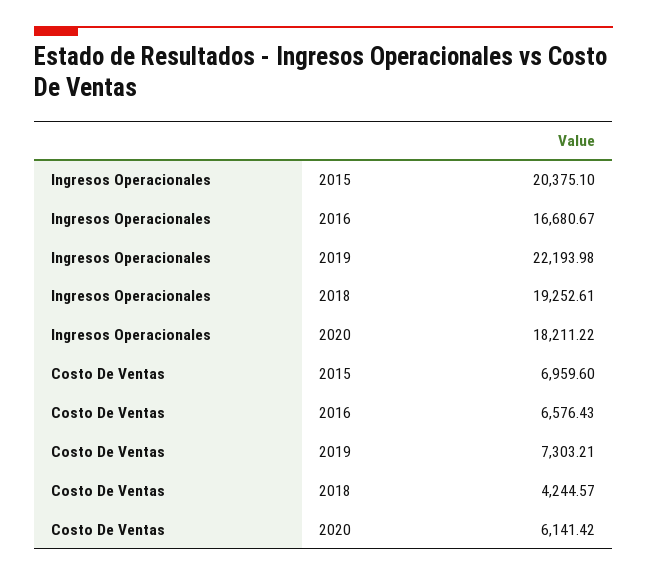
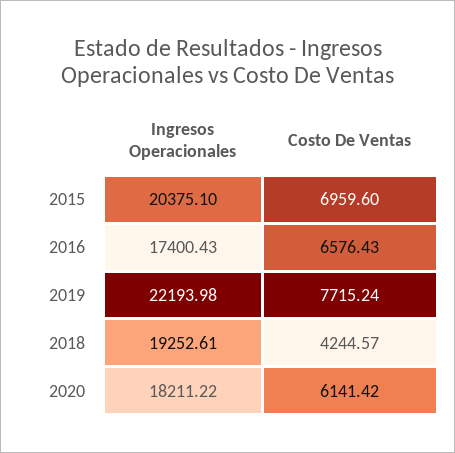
  {
    "Ingresos Operacionales": {
      "2015": 20375.1,
-     "2016": 16680.67,
+     "2016": 17400.43,
      "2019": 22193.98,
      "2018": 19252.61,
      "2020": 18211.22
    },
    "Costo De Ventas": {
      "2015": 6959.6,
      "2016": 6576.43,
-     "2019": 7303.21,
+     "2019": 7715.24,
      "2018": 4244.57,
      "2020": 6141.42
    }
  }

